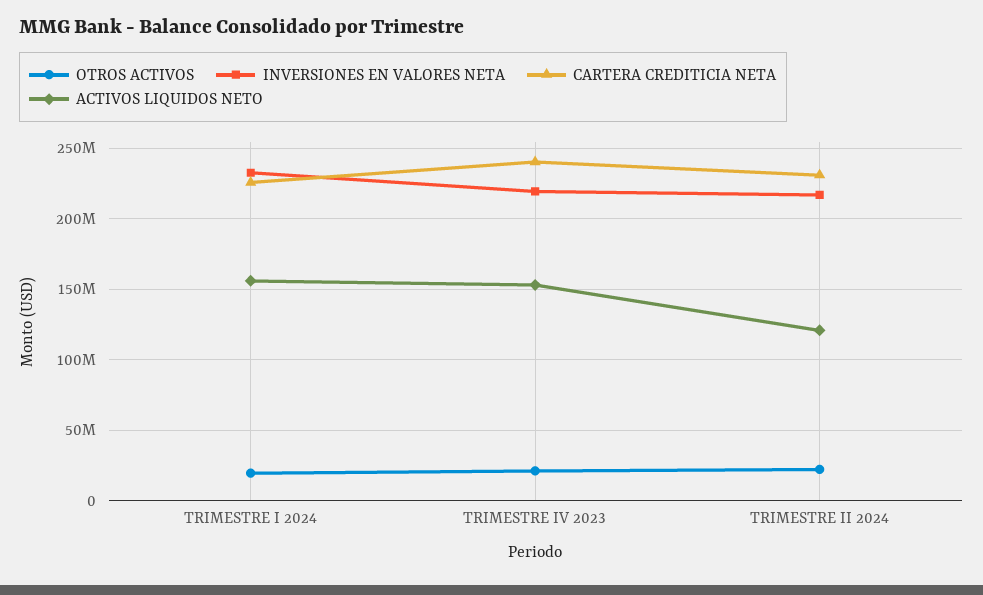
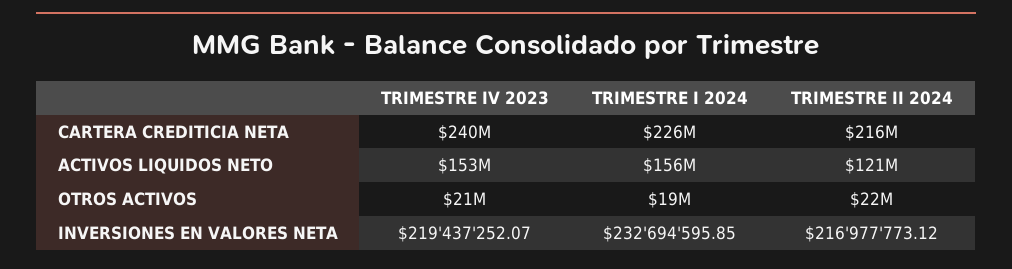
  {
    "OTROS ACTIVOS": {
      "TRIMESTRE I 2024": 19000000,
      "TRIMESTRE IV 2023": 21000000,
      "TRIMESTRE II 2024": 22000000
    },
    "INVERSIONES EN VALORES NETA": {
      "TRIMESTRE I 2024": 232694595.85,
      "TRIMESTRE IV 2023": 219437252.07,
      "TRIMESTRE II 2024": 216977773.12
    },
    "CARTERA CREDITICIA NETA": {
      "TRIMESTRE I 2024": 226000000,
      "TRIMESTRE IV 2023": 240000000,
-     "TRIMESTRE II 2024": 230000000
+     "TRIMESTRE II 2024": 216000000
    },
    "ACTIVOS LIQUIDOS NETO": {
      "TRIMESTRE I 2024": 156000000,
      "TRIMESTRE IV 2023": 153000000,
      "TRIMESTRE II 2024": 121000000
    }
  }

